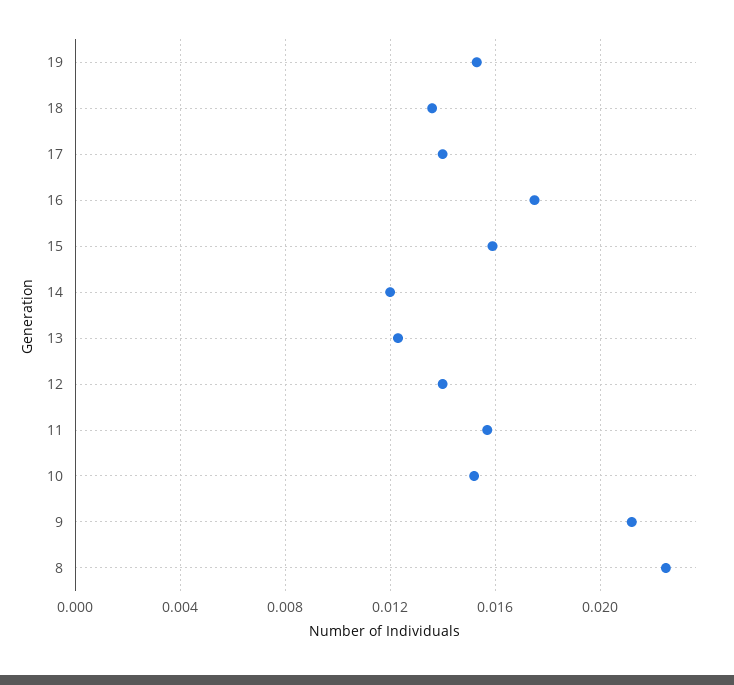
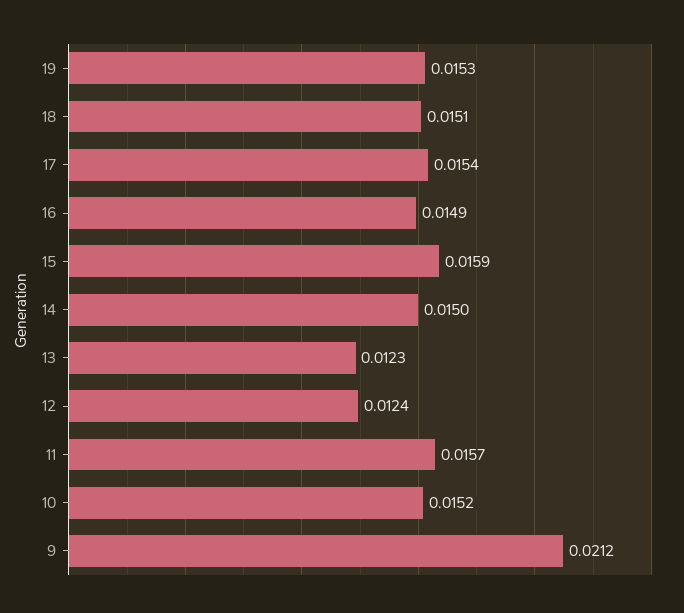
  {
    "19": 0.0153,
-   "18": 0.0135,
+   "18": 0.0151,
-   "17": 0.014,
+   "17": 0.0154,
-   "16": 0.0175,
+   "16": 0.0149,
    "15": 0.0159,
-   "14": 0.012,
+   "14": 0.015,
    "13": 0.0123,
-   "12": 0.014,
+   "12": 0.0124,
    "11": 0.0157,
    "10": 0.0152,
-   "9": 0.0212,
+   "9": 0.0212
-   "8": 0.0225
  }

